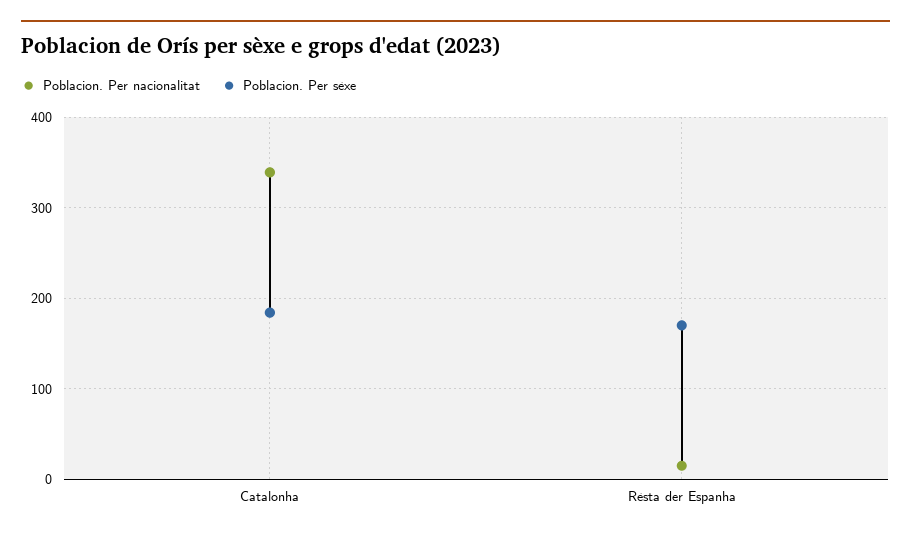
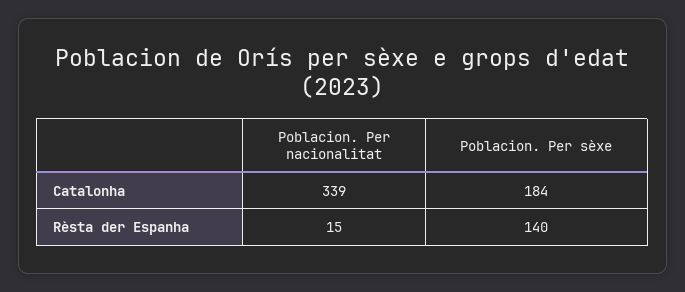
  {
    "Poblacion. Per nacionalitat": {
      "Catalonha": 339,
      "Rèsta der Espanha": 15
    },
    "Poblacion. Per sèxe": {
      "Catalonha": 184,
-     "Rèsta der Espanha": 170
+     "Rèsta der Espanha": 140
    }
  }

